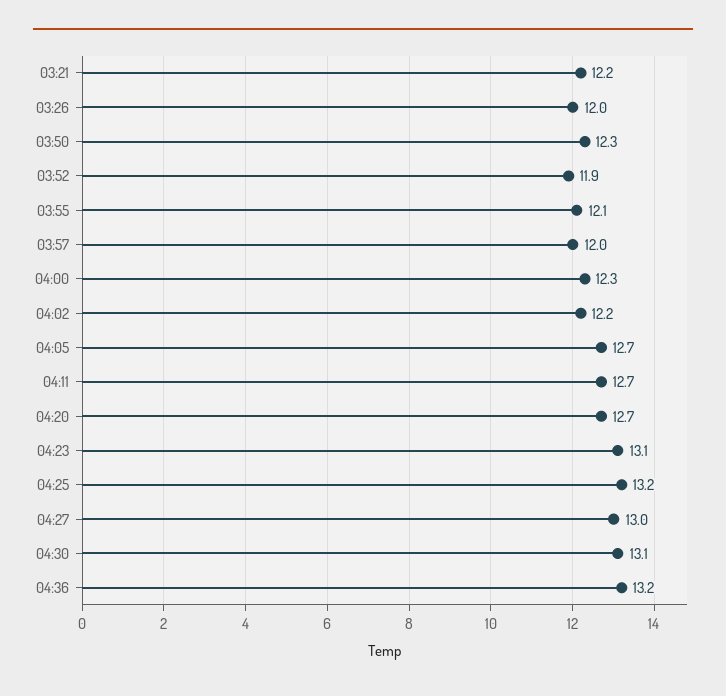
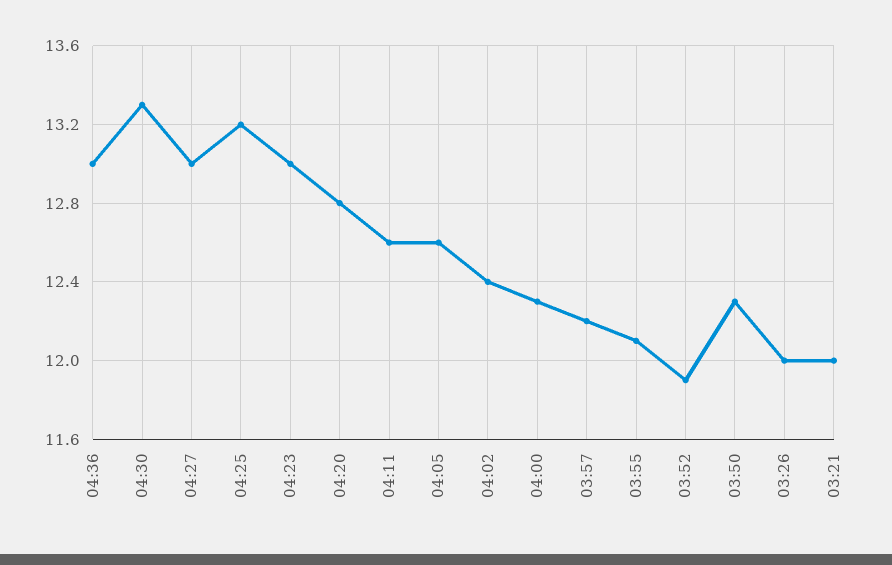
  {
-   "03:21": 12.2,
+   "03:21": 12,
    "03:26": 12,
    "03:50": 12.3,
    "03:52": 11.9,
    "03:55": 12.1,
-   "03:57": 12,
+   "03:57": 12.2,
    "04:00": 12.3,
-   "04:02": 12.2,
+   "04:02": 12.4,
-   "04:05": 12.7,
+   "04:05": 12.6,
-   "04:11": 12.7,
+   "04:11": 12.6,
-   "04:20": 12.7,
+   "04:20": 12.8,
-   "04:23": 13.1,
+   "04:23": 13,
    "04:25": 13.2,
    "04:27": 13,
-   "04:30": 13.1,
+   "04:30": 13.3,
-   "04:36": 13.2
+   "04:36": 13
  }

